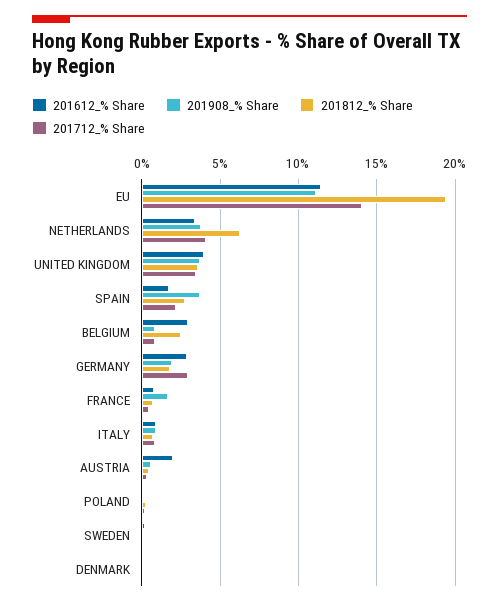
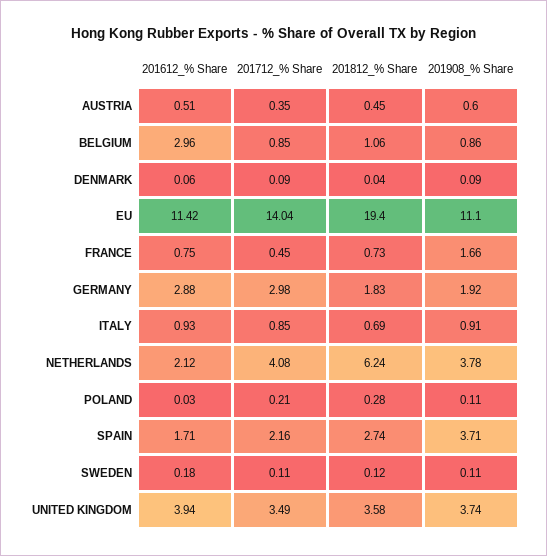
  {
    "201612_% Share": {
      "EU": 11.42,
-     "NETHERLANDS": 3.5,
+     "NETHERLANDS": 2.12,
      "UNITED KINGDOM": 3.94,
      "SPAIN": 1.71,
      "BELGIUM": 2.96,
      "GERMANY": 2.88,
      "FRANCE": 0.75,
      "ITALY": 0.93,
-     "AUSTRIA": 2,
+     "AUSTRIA": 0.51,
      "POLAND": 0.03,
      "SWEDEN": 0.18,
      "DENMARK": 0.06
    },
    "201908_% Share": {
      "EU": 11.1,
      "NETHERLANDS": 3.78,
      "UNITED KINGDOM": 3.74,
      "SPAIN": 3.71,
      "BELGIUM": 0.86,
      "GERMANY": 1.92,
      "FRANCE": 1.66,
      "ITALY": 0.91,
      "AUSTRIA": 0.6,
      "POLAND": 0.11,
      "SWEDEN": 0.11,
      "DENMARK": 0.09
    },
    "201812_% Share": {
      "EU": 19.4,
      "NETHERLANDS": 6.24,
      "UNITED KINGDOM": 3.58,
      "SPAIN": 2.74,
-     "BELGIUM": 2.5,
+     "BELGIUM": 1.06,
      "GERMANY": 1.83,
      "FRANCE": 0.73,
      "ITALY": 0.69,
      "AUSTRIA": 0.45,
      "POLAND": 0.28,
      "SWEDEN": 0.12,
      "DENMARK": 0.04
    },
    "201712_% Share": {
      "EU": 14.04,
      "NETHERLANDS": 4.08,
      "UNITED KINGDOM": 3.49,
      "SPAIN": 2.16,
      "BELGIUM": 0.85,
      "GERMANY": 2.98,
      "FRANCE": 0.45,
      "ITALY": 0.85,
      "AUSTRIA": 0.35,
      "POLAND": 0.21,
      "SWEDEN": 0.11,
      "DENMARK": 0.09
    }
  }

